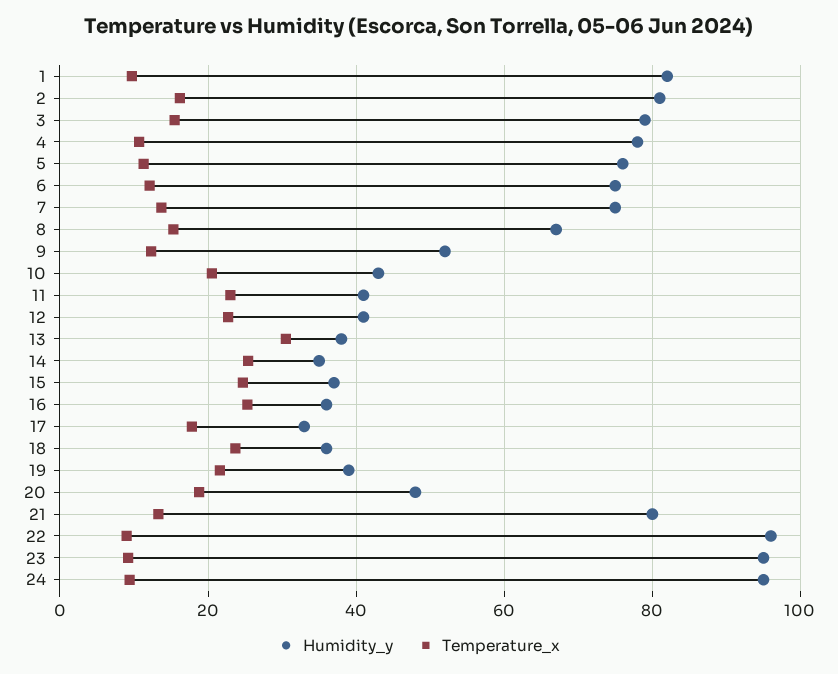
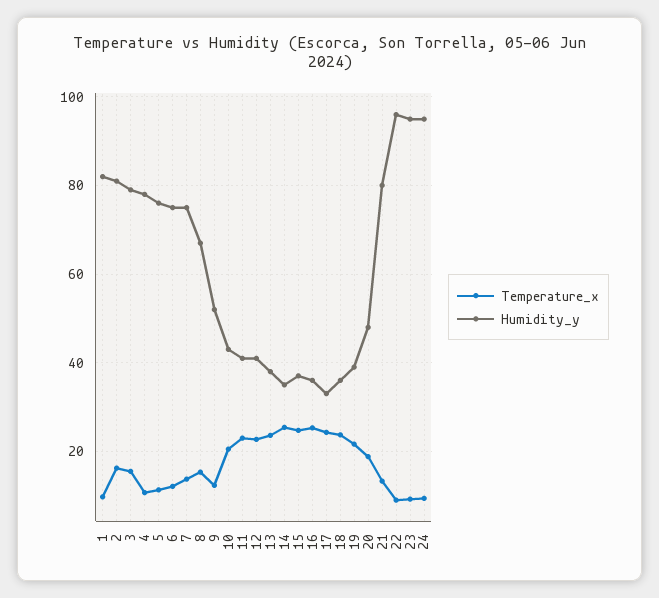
  {
    "Humidity_y": {
      "1": 82,
      "2": 82,
      "3": 80,
      "4": 78,
      "5": 76,
      "6": 76,
      "7": 76,
      "8": 68,
      "9": 52,
      "10": 44,
      "11": 42,
      "12": 42,
      "13": 38,
      "14": 36,
      "15": 38,
      "16": 36,
      "17": 34,
      "18": 36,
      "19": 40,
      "20": 48,
      "21": 80,
      "22": 96,
      "23": 96,
      "24": 96
    },
    "Temperature_x": {
      "1": 10,
      "2": 16,
      "3": 16,
      "4": 10,
      "5": 12,
      "6": 12,
      "7": 14,
      "8": 16,
      "9": 12,
      "10": 20,
      "11": 24,
      "12": 22,
-     "13": 30,
+     "13": 24,
      "14": 26,
      "15": 24,
      "16": 26,
-     "17": 18,
+     "17": 24,
      "18": 24,
      "19": 22,
      "20": 18,
      "21": 14,
      "22": 10,
      "23": 10,
      "24": 10
    }
  }

